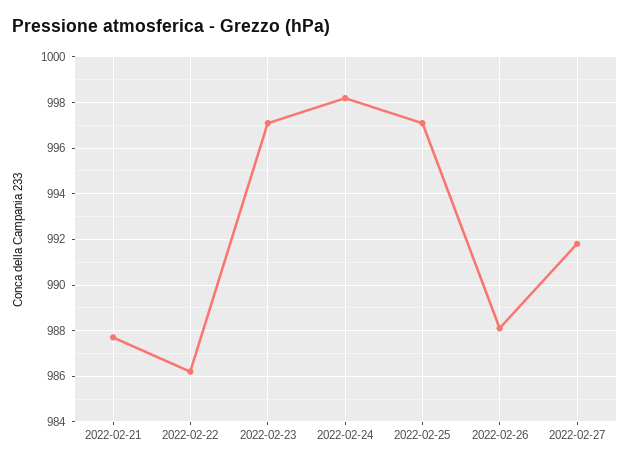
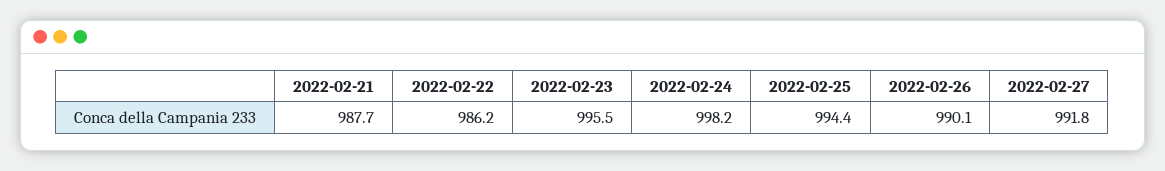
  {
    "2022-02-21": 987.7,
    "2022-02-22": 986.2,
-   "2022-02-23": 997,
+   "2022-02-23": 995.5,
    "2022-02-24": 998.2,
-   "2022-02-25": 997,
+   "2022-02-25": 994.4,
-   "2022-02-26": 988,
+   "2022-02-26": 990.1,
    "2022-02-27": 991.8
  }

